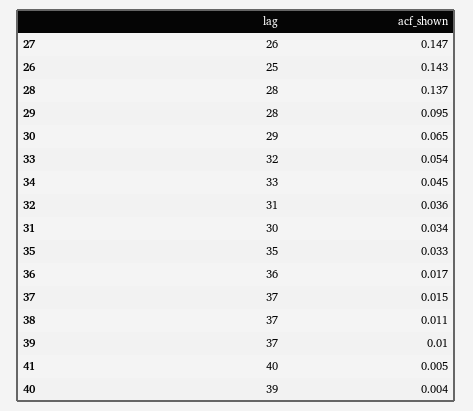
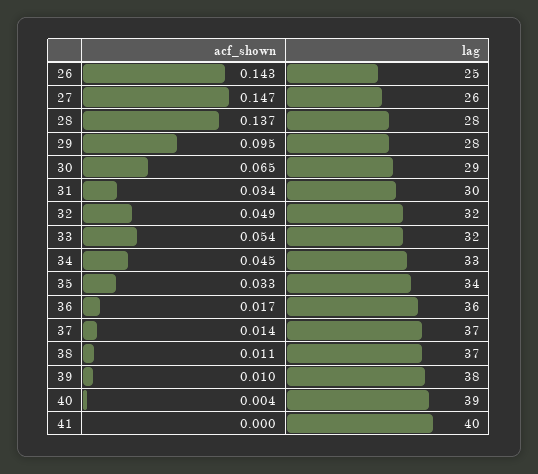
  {
    "lag": {
      "27": 26,
      "26": 25,
      "28": 28,
      "29": 28,
      "30": 29,
      "33": 32,
      "34": 33,
-     "32": 31,
+     "32": 32,
      "31": 30,
-     "35": 35,
+     "35": 34,
      "36": 36,
      "37": 37,
      "38": 37,
-     "39": 37,
+     "39": 38,
      "41": 40,
      "40": 39
    },
    "acf_shown": {
      "27": 0.147,
      "26": 0.143,
      "28": 0.137,
      "29": 0.095,
      "30": 0.065,
      "33": 0.054,
      "34": 0.045,
-     "32": 0.036,
+     "32": 0.049,
      "31": 0.034,
      "35": 0.033,
      "36": 0.017,
-     "37": 0.015,
+     "37": 0.014,
      "38": 0.011,
      "39": 0.01,
-     "41": 0.005,
+     "41": 0,
      "40": 0.004
    }
  }

